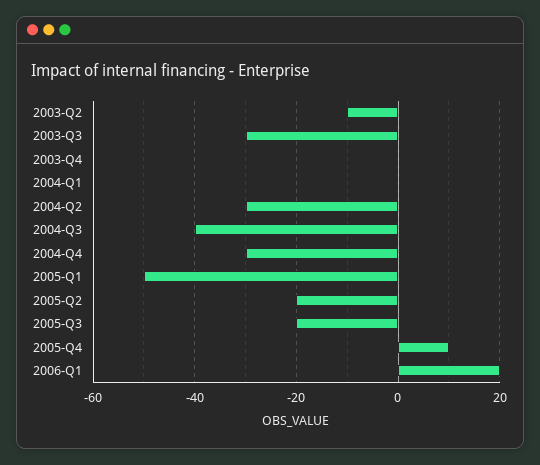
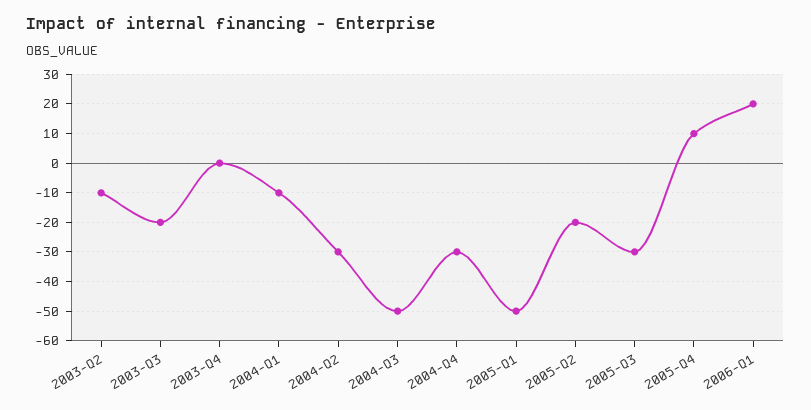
  {
    "2003-Q2": -10,
-   "2003-Q3": -30,
+   "2003-Q3": -20,
    "2003-Q4": 0,
-   "2004-Q1": 0,
+   "2004-Q1": -10,
    "2004-Q2": -30,
-   "2004-Q3": -40,
+   "2004-Q3": -50,
    "2004-Q4": -30,
    "2005-Q1": -50,
    "2005-Q2": -20,
-   "2005-Q3": -20,
+   "2005-Q3": -30,
    "2005-Q4": 10,
    "2006-Q1": 20
  }

